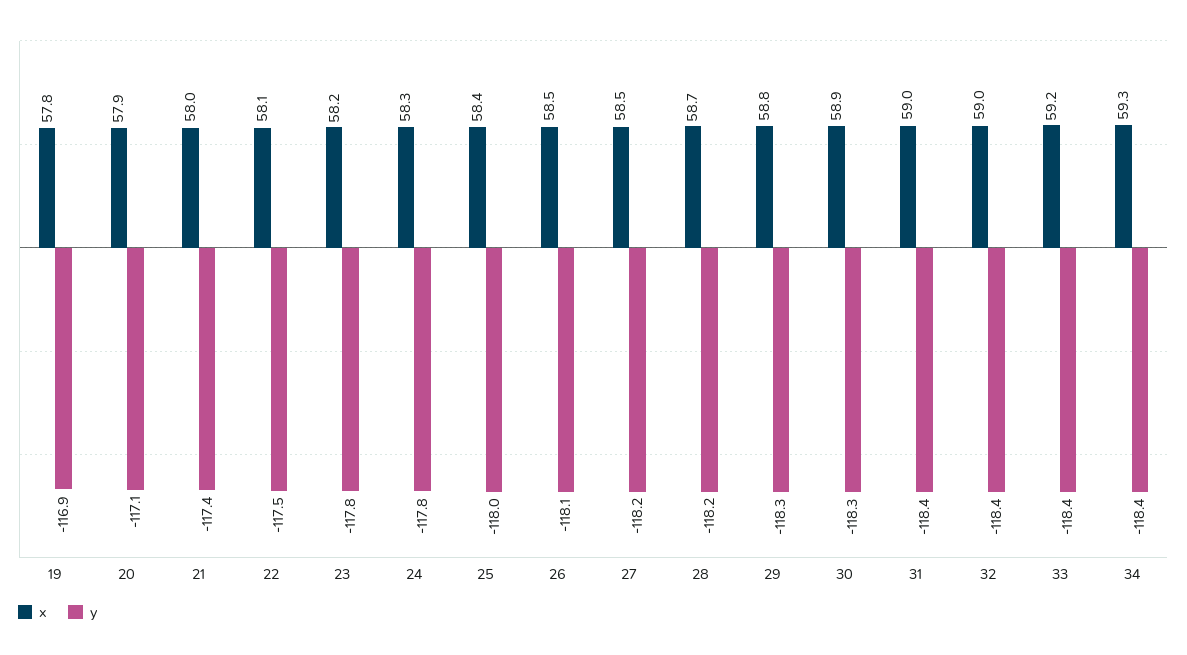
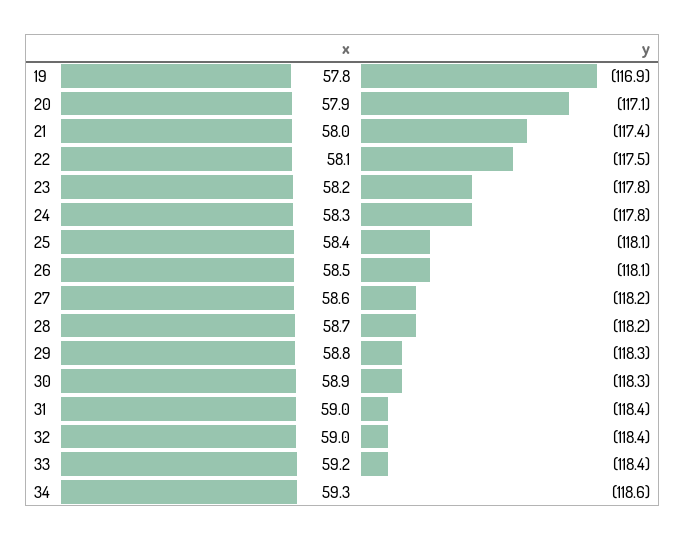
  {
    "x": {
      "19": 57.8,
      "20": 57.9,
      "21": 58,
      "22": 58.1,
      "23": 58.2,
      "24": 58.3,
      "25": 58.4,
      "26": 58.5,
-     "27": 58.5,
+     "27": 58.6,
      "28": 58.7,
      "29": 58.8,
      "30": 58.9,
      "31": 59,
      "32": 59,
      "33": 59.2,
      "34": 59.3
    },
    "y": {
      "19": -116.9,
      "20": -117.1,
      "21": -117.4,
      "22": -117.5,
      "23": -117.8,
      "24": -117.8,
-     "25": -118,
+     "25": -118.1,
      "26": -118.1,
      "27": -118.2,
      "28": -118.2,
      "29": -118.3,
      "30": -118.3,
      "31": -118.4,
      "32": -118.4,
      "33": -118.4,
-     "34": -118.4
+     "34": -118.6
    }
  }

